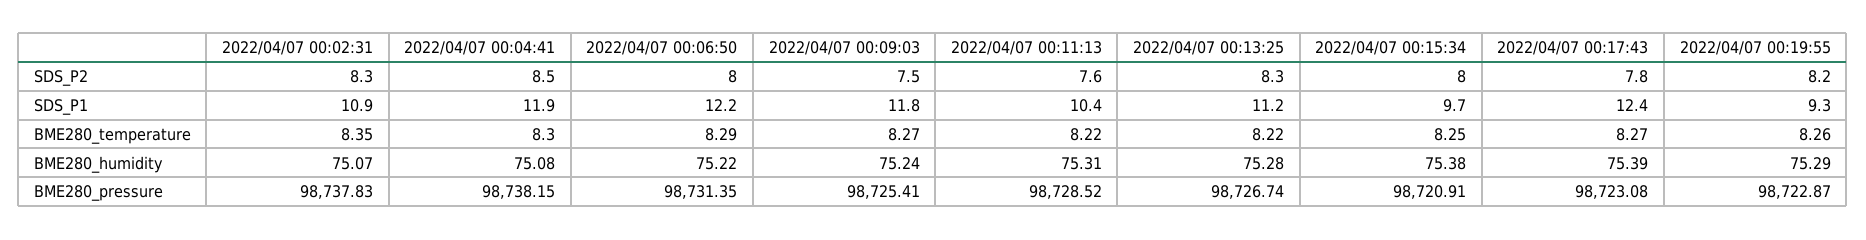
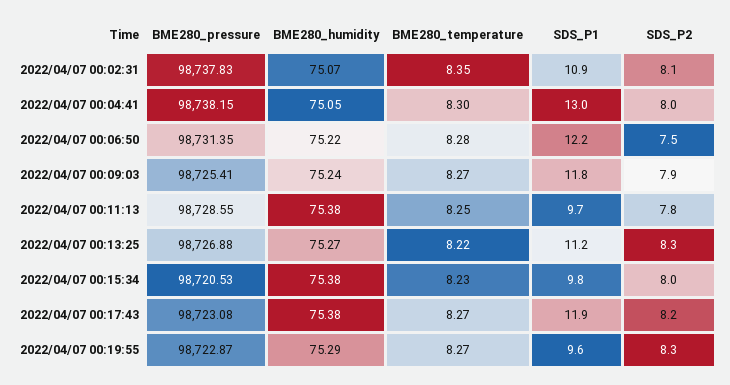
  {
    "2022/04/07 00:02:31": {
-     "SDS_P2": 8.3,
+     "SDS_P2": 8.1,
      "SDS_P1": 10.9,
      "BME280_temperature": 8.35,
      "BME280_humidity": 75.07,
      "BME280_pressure": 98737.83
    },
    "2022/04/07 00:04:41": {
-     "SDS_P2": 8.5,
+     "SDS_P2": 8,
-     "SDS_P1": 11.9,
+     "SDS_P1": 13,
      "BME280_temperature": 8.3,
-     "BME280_humidity": 75.08,
+     "BME280_humidity": 75.05,
      "BME280_pressure": 98738.15
    },
    "2022/04/07 00:06:50": {
-     "SDS_P2": 8,
+     "SDS_P2": 7.5,
      "SDS_P1": 12.2,
-     "BME280_temperature": 8.29,
+     "BME280_temperature": 8.28,
      "BME280_humidity": 75.22,
      "BME280_pressure": 98731.35
    },
    "2022/04/07 00:09:03": {
-     "SDS_P2": 7.5,
+     "SDS_P2": 7.9,
      "SDS_P1": 11.8,
      "BME280_temperature": 8.27,
      "BME280_humidity": 75.24,
      "BME280_pressure": 98725.41
    },
    "2022/04/07 00:11:13": {
-     "SDS_P2": 7.6,
+     "SDS_P2": 7.8,
-     "SDS_P1": 10.4,
+     "SDS_P1": 9.7,
-     "BME280_temperature": 8.22,
+     "BME280_temperature": 8.25,
-     "BME280_humidity": 75.31,
+     "BME280_humidity": 75.38,
-     "BME280_pressure": 98728.52
+     "BME280_pressure": 98728.55
    },
    "2022/04/07 00:13:25": {
      "SDS_P2": 8.3,
      "SDS_P1": 11.2,
      "BME280_temperature": 8.22,
-     "BME280_humidity": 75.28,
+     "BME280_humidity": 75.27,
-     "BME280_pressure": 98726.74
+     "BME280_pressure": 98726.88
    },
    "2022/04/07 00:15:34": {
      "SDS_P2": 8,
-     "SDS_P1": 9.7,
+     "SDS_P1": 9.8,
-     "BME280_temperature": 8.25,
+     "BME280_temperature": 8.23,
      "BME280_humidity": 75.38,
-     "BME280_pressure": 98720.91
+     "BME280_pressure": 98720.53
    },
    "2022/04/07 00:17:43": {
-     "SDS_P2": 7.8,
+     "SDS_P2": 8.2,
-     "SDS_P1": 12.4,
+     "SDS_P1": 11.9,
      "BME280_temperature": 8.27,
-     "BME280_humidity": 75.39,
+     "BME280_humidity": 75.38,
      "BME280_pressure": 98723.08
    },
    "2022/04/07 00:19:55": {
-     "SDS_P2": 8.2,
+     "SDS_P2": 8.3,
-     "SDS_P1": 9.3,
+     "SDS_P1": 9.6,
-     "BME280_temperature": 8.26,
+     "BME280_temperature": 8.27,
      "BME280_humidity": 75.29,
      "BME280_pressure": 98722.87
    }
  }

